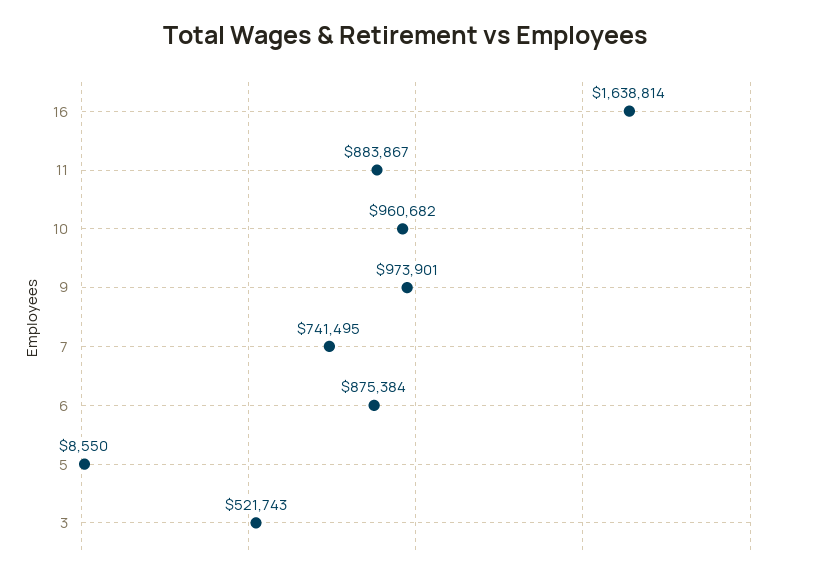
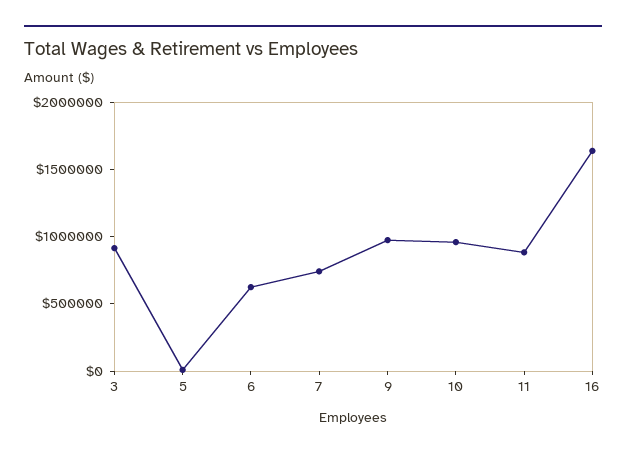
  {
    "16": 1638814,
    "11": 883867,
    "10": 960682,
    "9": 973901,
    "7": 741495,
-   "6": 875384,
+   "6": 600000,
    "5": 8550,
-   "3": 521743
+   "3": 900000
  }

